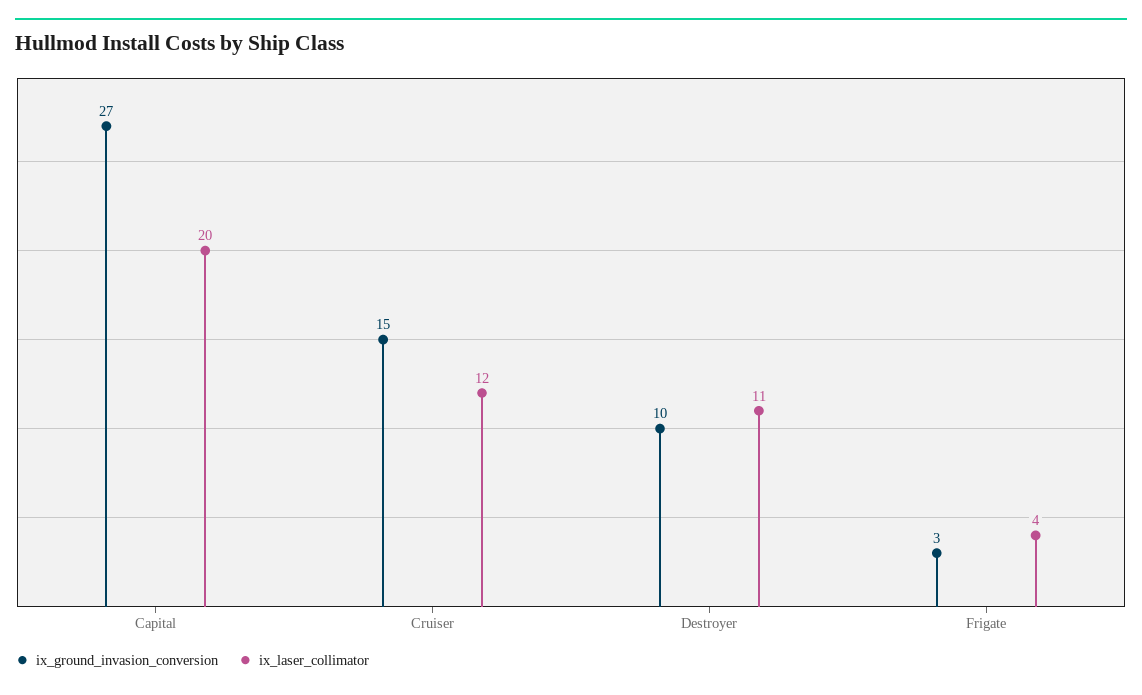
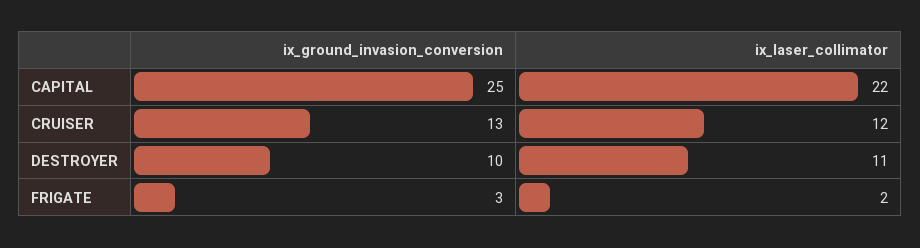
  {
    "ix_ground_invasion_conversion": {
-     "Capital": 27,
+     "Capital": 25,
-     "Cruiser": 15,
+     "Cruiser": 13,
      "Destroyer": 10,
      "Frigate": 3
    },
    "ix_laser_collimator": {
-     "Capital": 20,
+     "Capital": 22,
      "Cruiser": 12,
      "Destroyer": 11,
-     "Frigate": 4
+     "Frigate": 2
    }
  }

